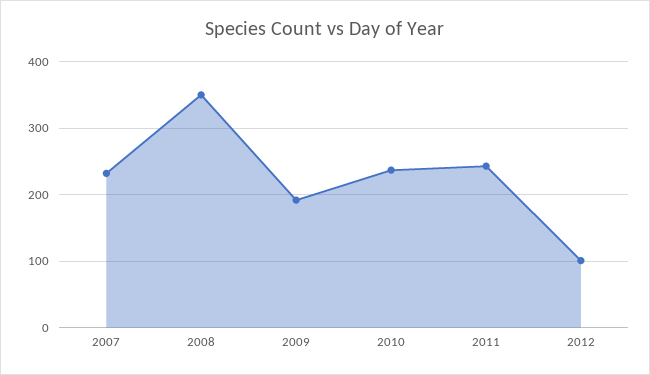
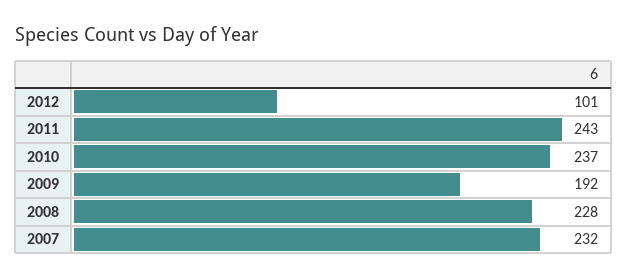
  {
    "2007": 232,
-   "2008": 350,
+   "2008": 228,
    "2009": 192,
    "2010": 237,
    "2011": 243,
    "2012": 101
  }

